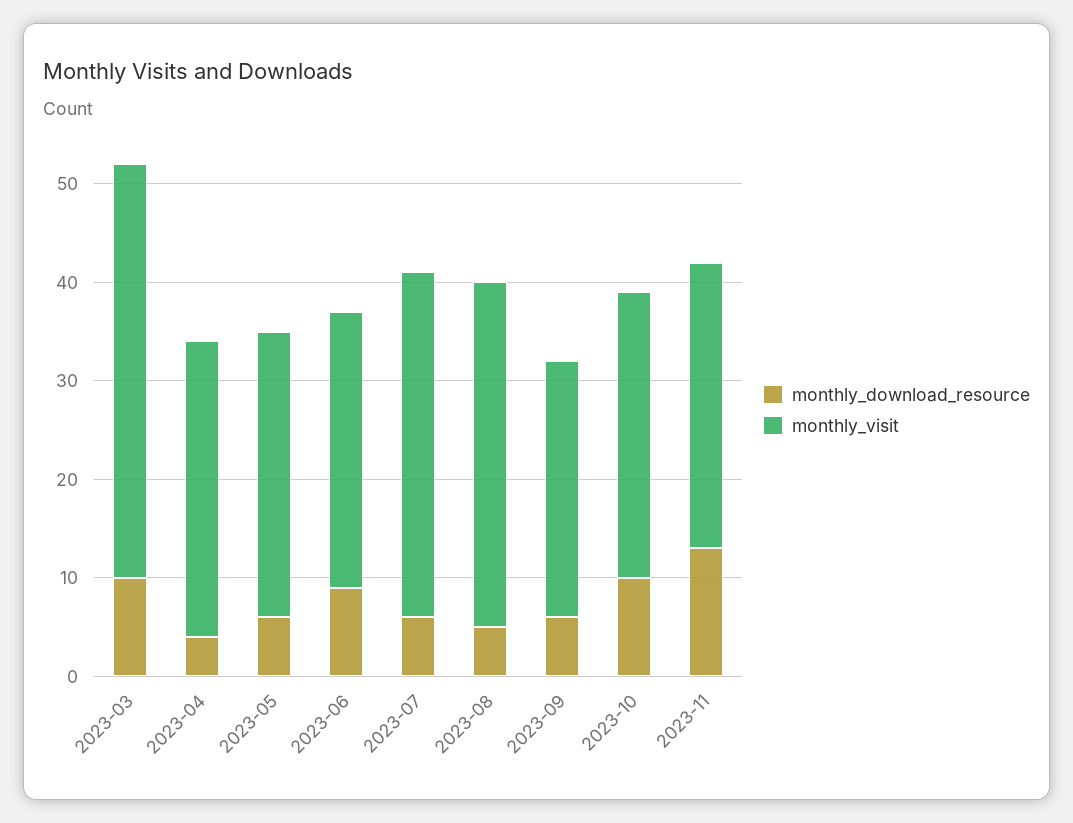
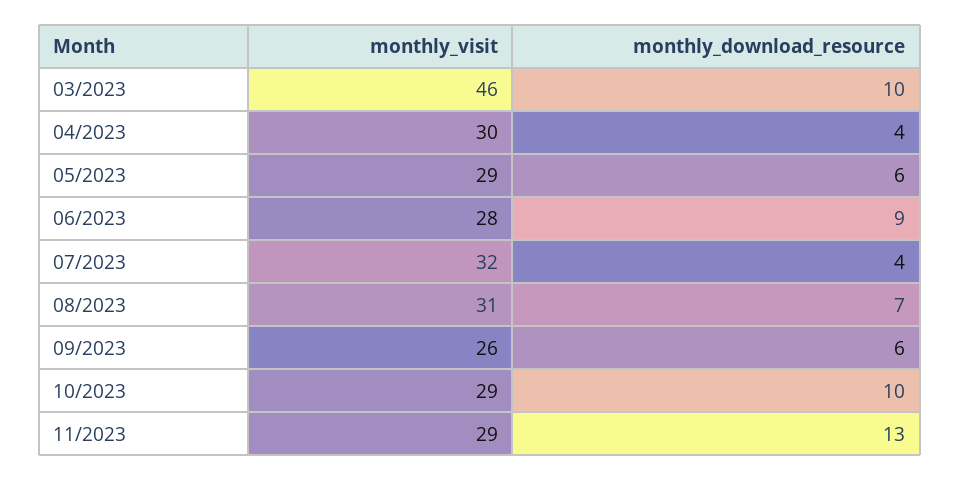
  {
    "monthly_download_resource": {
      "2023-03": 10,
      "2023-04": 4,
      "2023-05": 6,
      "2023-06": 9,
-     "2023-07": 6,
+     "2023-07": 4,
-     "2023-08": 5,
+     "2023-08": 7,
      "2023-09": 6,
      "2023-10": 10,
      "2023-11": 13
    },
    "monthly_visit": {
-     "2023-03": 42,
+     "2023-03": 46,
      "2023-04": 30,
      "2023-05": 29,
      "2023-06": 28,
-     "2023-07": 35,
+     "2023-07": 32,
-     "2023-08": 35,
+     "2023-08": 31,
      "2023-09": 26,
      "2023-10": 29,
      "2023-11": 29
    }
  }

